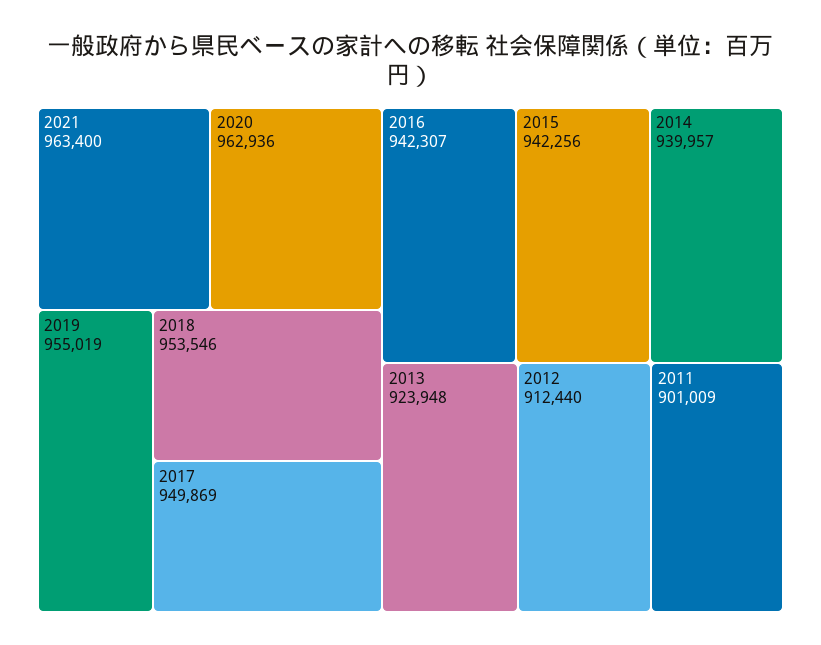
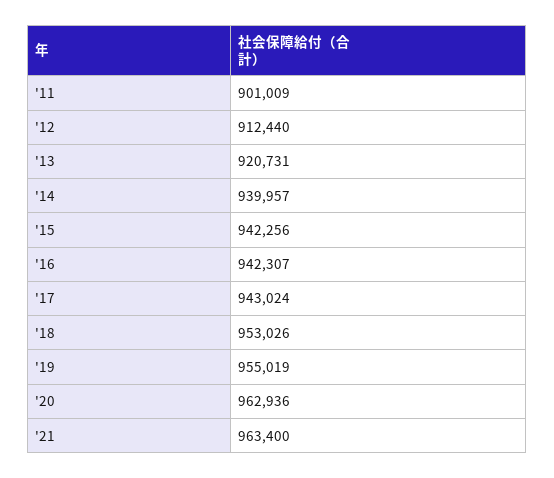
  {
    "2021": 963400,
    "2020": 962936,
    "2019": 955019,
-   "2018": 953546,
+   "2018": 953026,
-   "2017": 949869,
+   "2017": 943024,
    "2016": 942307,
    "2015": 942256,
    "2014": 939957,
-   "2013": 923948,
+   "2013": 920731,
    "2012": 912440,
    "2011": 901009
  }

